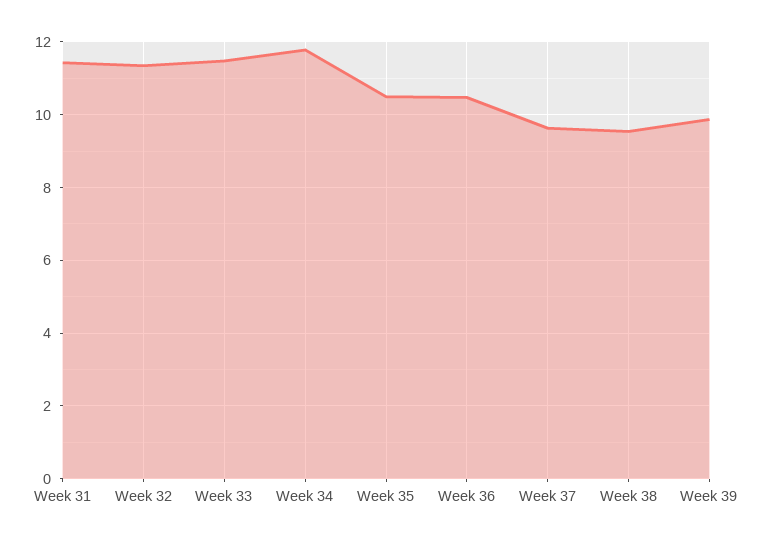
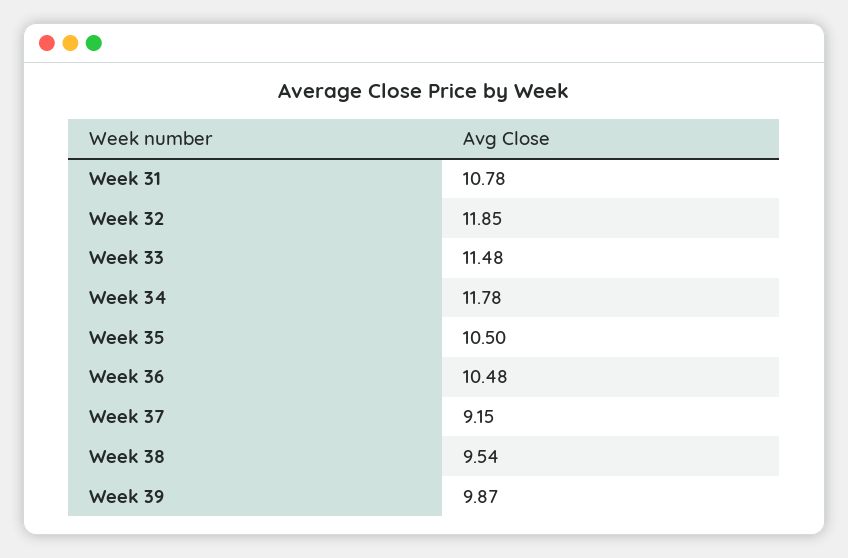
  {
-   "Week 31": 11.4,
+   "Week 31": 10.78,
-   "Week 32": 11.4,
+   "Week 32": 11.85,
    "Week 33": 11.48,
    "Week 34": 11.78,
    "Week 35": 10.5,
    "Week 36": 10.48,
-   "Week 37": 9.6,
+   "Week 37": 9.15,
    "Week 38": 9.54,
    "Week 39": 9.87
  }

